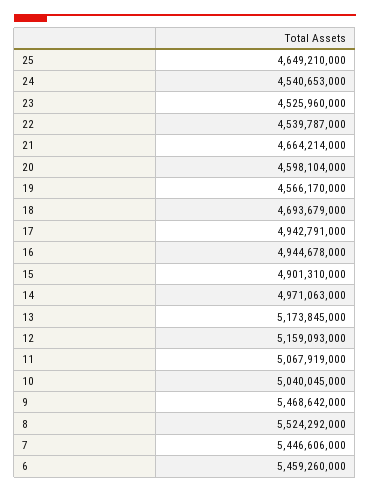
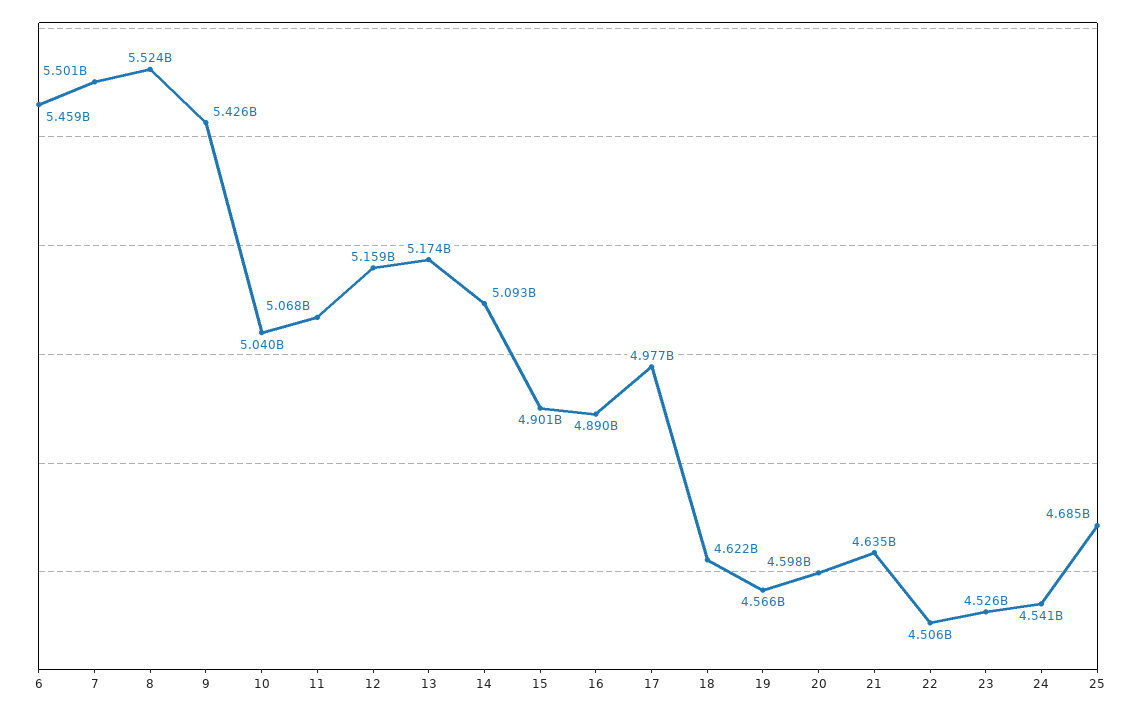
  {
-   "25": 4649210000,
+   "25": 4685000000,
    "24": 4540653000,
    "23": 4525960000,
-   "22": 4539787000,
+   "22": 4506000000,
-   "21": 4664214000,
+   "21": 4635000000,
    "20": 4598104000,
    "19": 4566170000,
-   "18": 4693679000,
+   "18": 4622000000,
-   "17": 4942791000,
+   "17": 4977000000,
-   "16": 4944678000,
+   "16": 4890000000,
    "15": 4901310000,
-   "14": 4971063000,
+   "14": 5093000000,
    "13": 5173845000,
    "12": 5159093000,
    "11": 5067919000,
    "10": 5040045000,
-   "9": 5468642000,
+   "9": 5426000000,
    "8": 5524292000,
-   "7": 5446606000,
+   "7": 5501000000,
    "6": 5459260000
  }

